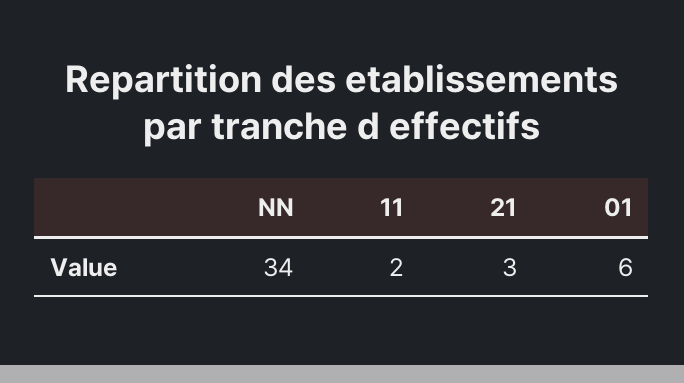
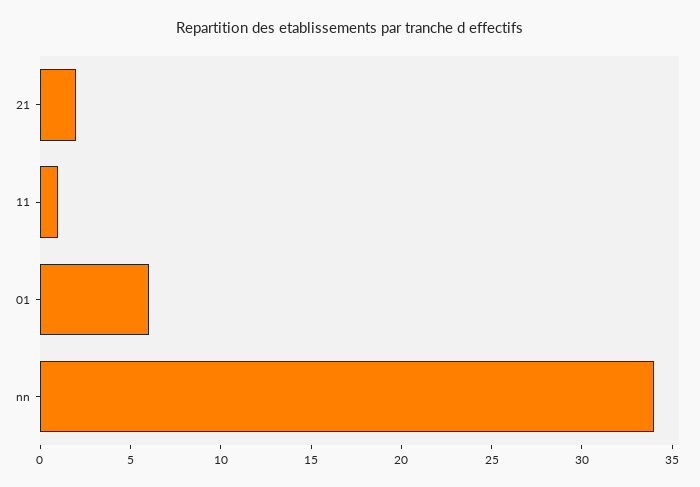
  {
    "NN": 34,
-   "11": 2,
+   "11": 1,
-   "21": 3,
+   "21": 2,
    "01": 6
  }

